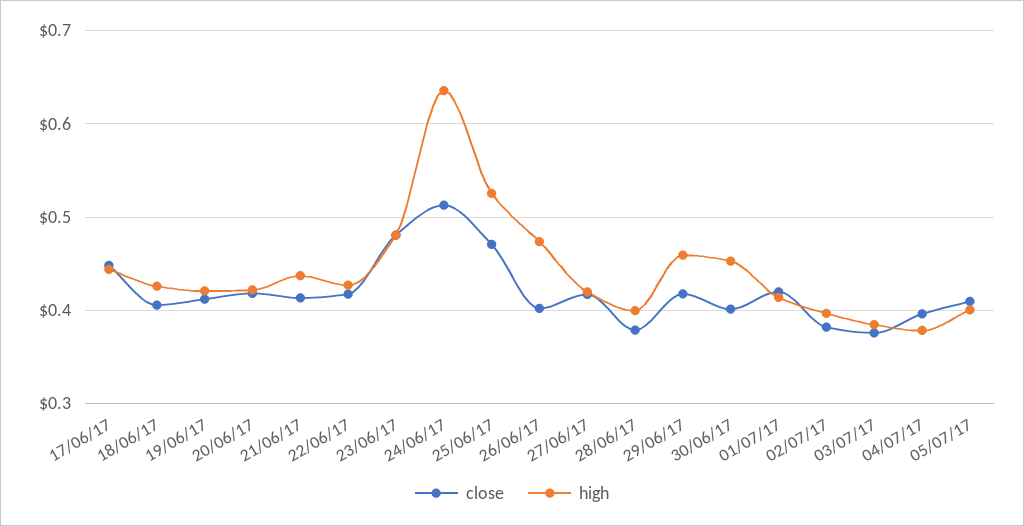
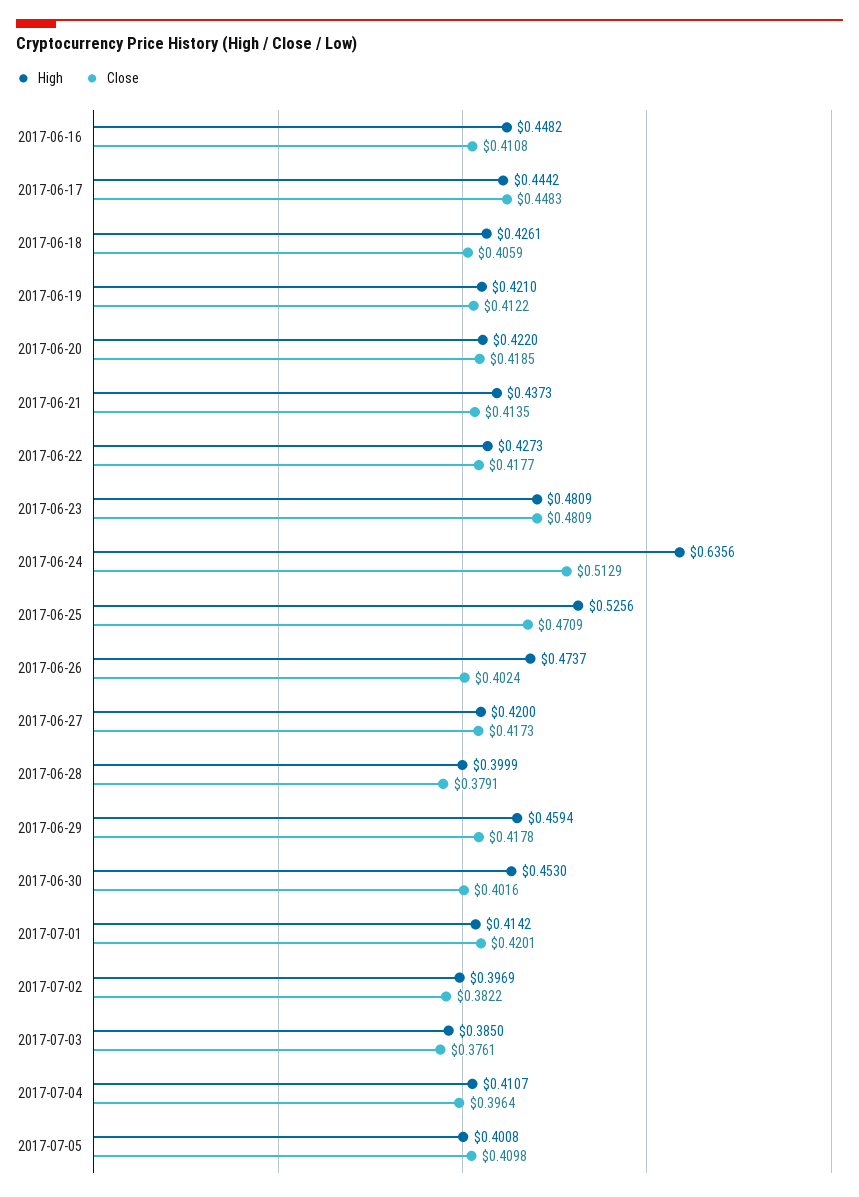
  {
    "close": {
      "17/06/17": 0.4483,
      "18/06/17": 0.4059,
      "19/06/17": 0.4122,
      "20/06/17": 0.4185,
      "21/06/17": 0.4135,
      "22/06/17": 0.4177,
      "23/06/17": 0.4809,
      "24/06/17": 0.5129,
      "25/06/17": 0.4709,
      "26/06/17": 0.4024,
      "27/06/17": 0.4173,
      "28/06/17": 0.3791,
      "29/06/17": 0.4178,
      "30/06/17": 0.4016,
      "01/07/17": 0.4201,
      "02/07/17": 0.3822,
      "03/07/17": 0.3761,
      "04/07/17": 0.3964,
-     "05/07/17": 0.4098
+     "05/07/17": 0.4098,
+     "2017-06-16": 0.4108
    },
    "high": {
      "17/06/17": 0.4442,
      "18/06/17": 0.4261,
      "19/06/17": 0.421,
      "20/06/17": 0.422,
      "21/06/17": 0.4373,
      "22/06/17": 0.4273,
      "23/06/17": 0.4809,
      "24/06/17": 0.6356,
      "25/06/17": 0.5256,
      "26/06/17": 0.4737,
      "27/06/17": 0.42,
      "28/06/17": 0.3999,
      "29/06/17": 0.4594,
      "30/06/17": 0.453,
      "01/07/17": 0.4142,
      "02/07/17": 0.3969,
      "03/07/17": 0.385,
-     "04/07/17": 0.38,
+     "04/07/17": 0.4107,
-     "05/07/17": 0.4008
+     "05/07/17": 0.4008,
+     "2017-06-16": 0.4482
    }
  }

